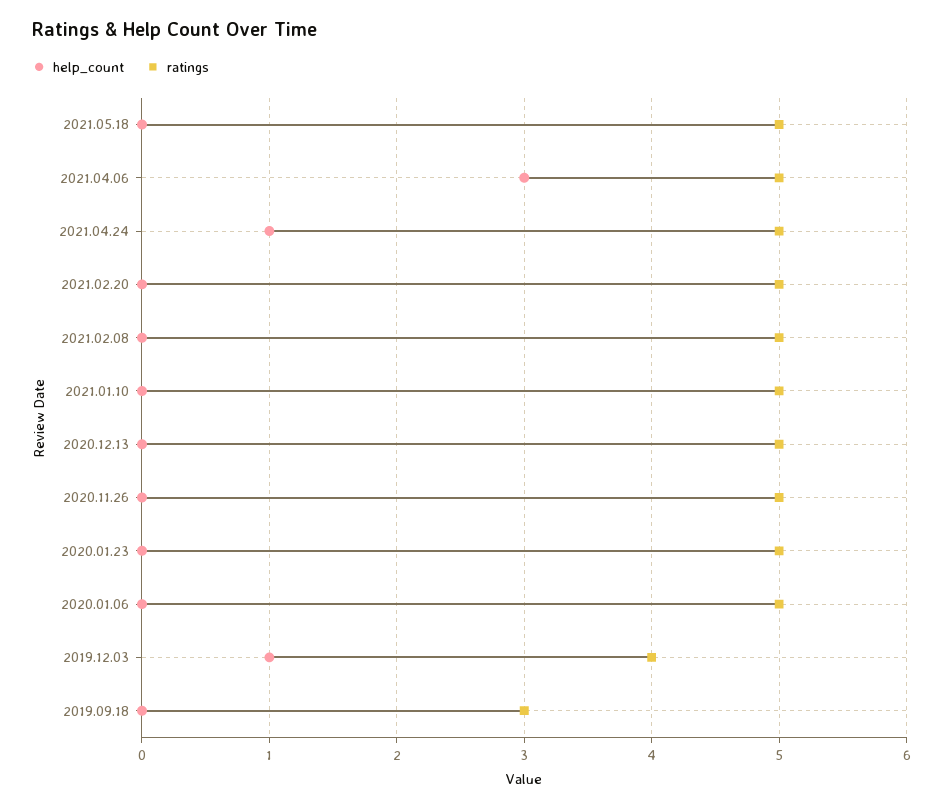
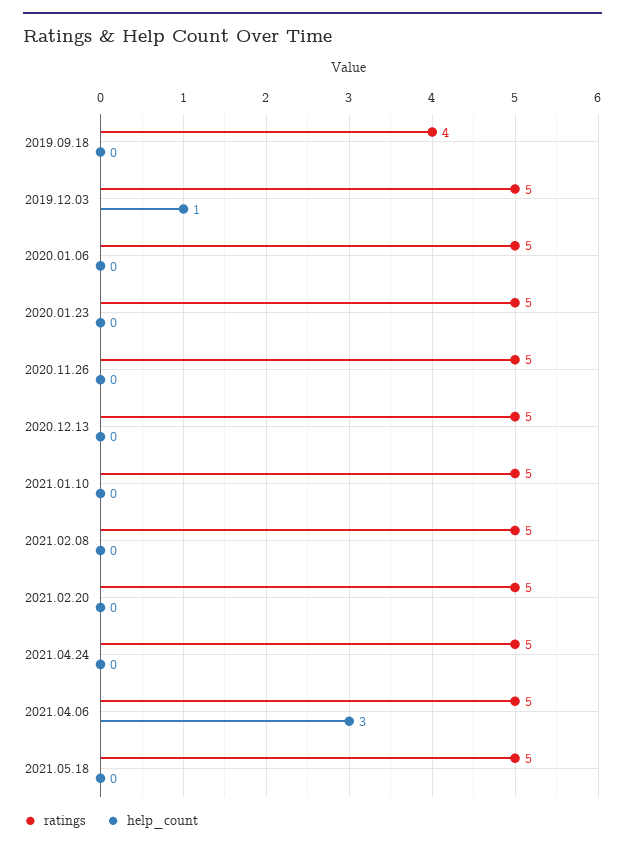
  {
    "help_count": {
      "2021.05.18": 0,
      "2021.04.06": 3,
-     "2021.04.24": 1,
+     "2021.04.24": 0,
      "2021.02.20": 0,
      "2021.02.08": 0,
      "2021.01.10": 0,
      "2020.12.13": 0,
      "2020.11.26": 0,
      "2020.01.23": 0,
      "2020.01.06": 0,
      "2019.12.03": 1,
      "2019.09.18": 0
    },
    "ratings": {
      "2021.05.18": 5,
      "2021.04.06": 5,
      "2021.04.24": 5,
      "2021.02.20": 5,
      "2021.02.08": 5,
      "2021.01.10": 5,
      "2020.12.13": 5,
      "2020.11.26": 5,
      "2020.01.23": 5,
      "2020.01.06": 5,
-     "2019.12.03": 4,
+     "2019.12.03": 5,
-     "2019.09.18": 3
+     "2019.09.18": 4
    }
  }

